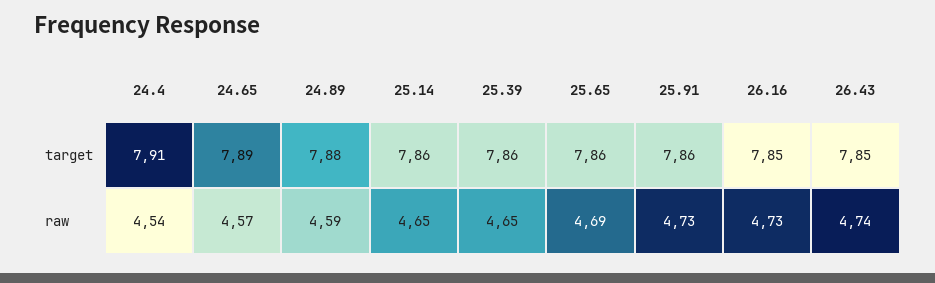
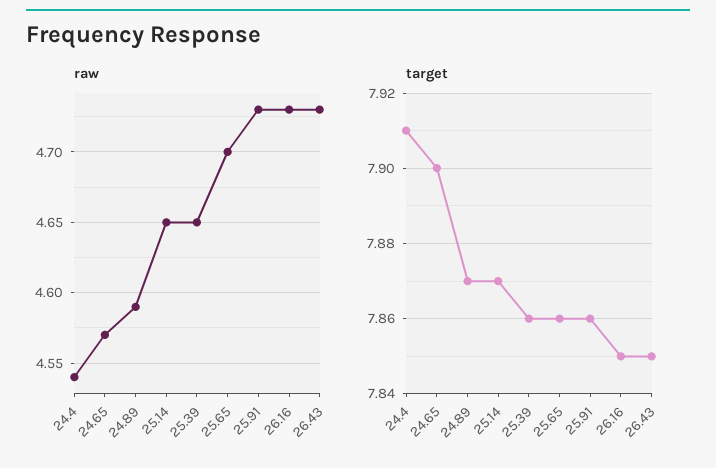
  {
    "target": {
      "24.4": 7.91,
-     "24.65": 7.89,
+     "24.65": 7.9,
-     "24.89": 7.88,
+     "24.89": 7.87,
-     "25.14": 7.86,
+     "25.14": 7.87,
      "25.39": 7.86,
      "25.65": 7.86,
      "25.91": 7.86,
      "26.16": 7.85,
      "26.43": 7.85
    },
    "raw": {
      "24.4": 4.54,
      "24.65": 4.57,
      "24.89": 4.59,
      "25.14": 4.65,
      "25.39": 4.65,
-     "25.65": 4.69,
+     "25.65": 4.7,
      "25.91": 4.73,
      "26.16": 4.73,
-     "26.43": 4.74
+     "26.43": 4.73
    }
  }

